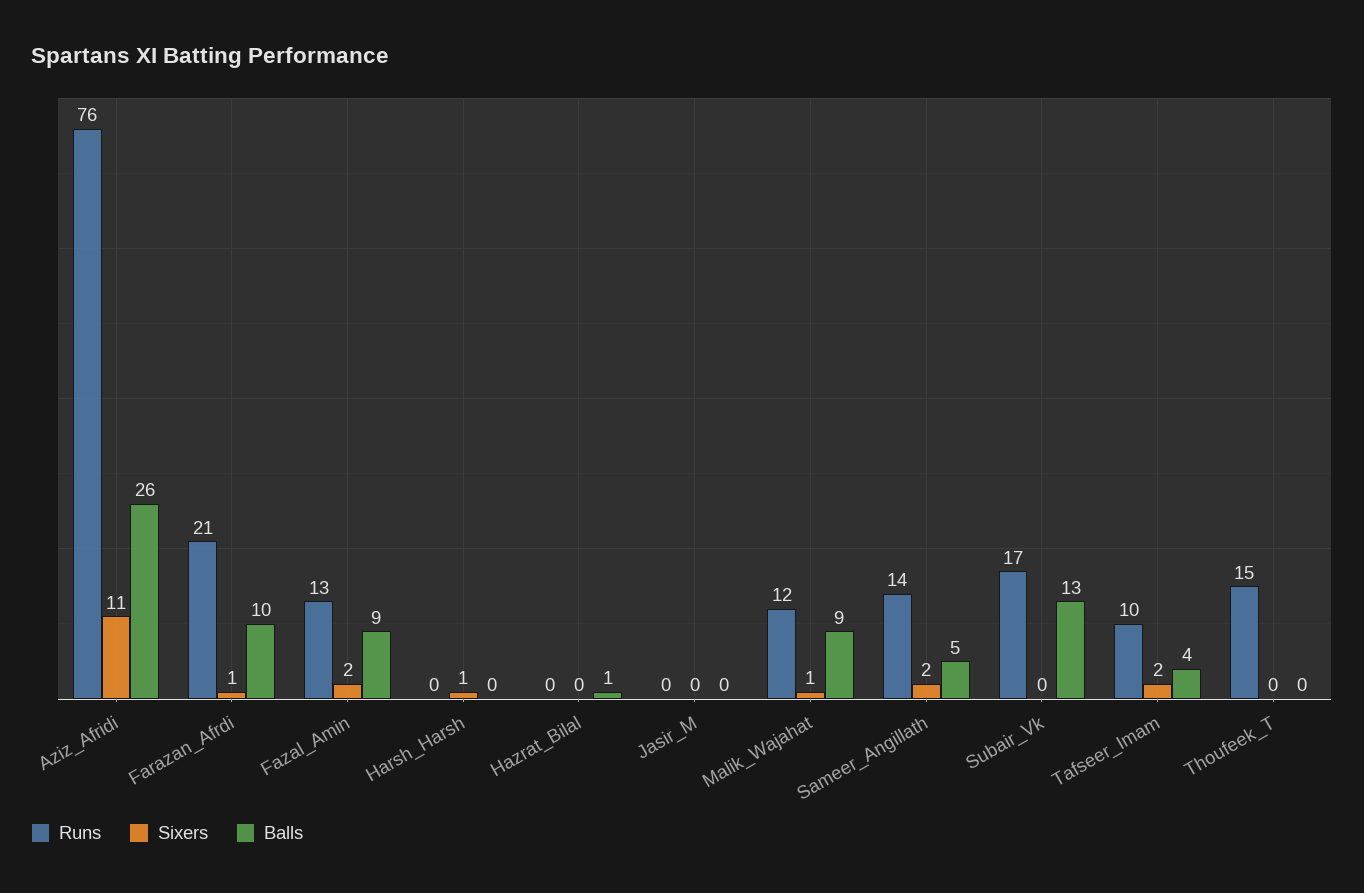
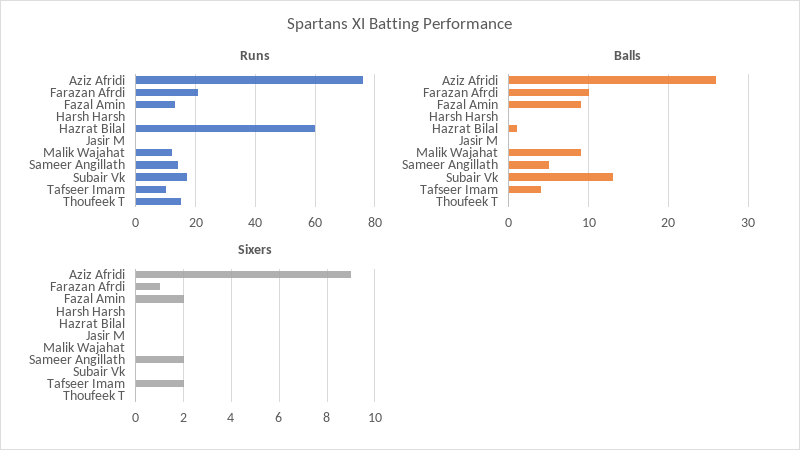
  {
    "Runs": {
      "Aziz_Afridi": 76,
      "Farazan_Afrdi": 21,
      "Fazal_Amin": 13,
      "Harsh_Harsh": 0,
-     "Hazrat_Bilal": 0,
+     "Hazrat_Bilal": 60,
      "Jasir_M": 0,
      "Malik_Wajahat": 12,
      "Sameer_Angillath": 14,
      "Subair_Vk": 17,
      "Tafseer_Imam": 10,
      "Thoufeek_T": 15
    },
    "Sixers": {
-     "Aziz_Afridi": 11,
+     "Aziz_Afridi": 9,
      "Farazan_Afrdi": 1,
      "Fazal_Amin": 2,
-     "Harsh_Harsh": 1,
+     "Harsh_Harsh": 0,
      "Hazrat_Bilal": 0,
      "Jasir_M": 0,
-     "Malik_Wajahat": 1,
+     "Malik_Wajahat": 0,
      "Sameer_Angillath": 2,
      "Subair_Vk": 0,
      "Tafseer_Imam": 2,
      "Thoufeek_T": 0
    },
    "Balls": {
      "Aziz_Afridi": 26,
      "Farazan_Afrdi": 10,
      "Fazal_Amin": 9,
      "Harsh_Harsh": 0,
      "Hazrat_Bilal": 1,
      "Jasir_M": 0,
      "Malik_Wajahat": 9,
      "Sameer_Angillath": 5,
      "Subair_Vk": 13,
      "Tafseer_Imam": 4,
      "Thoufeek_T": 0
    }
  }

